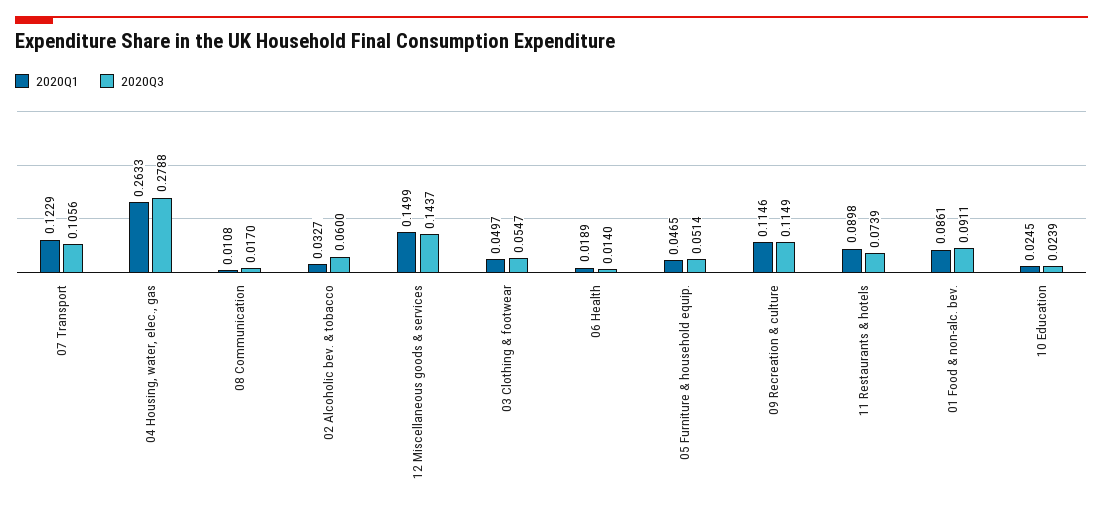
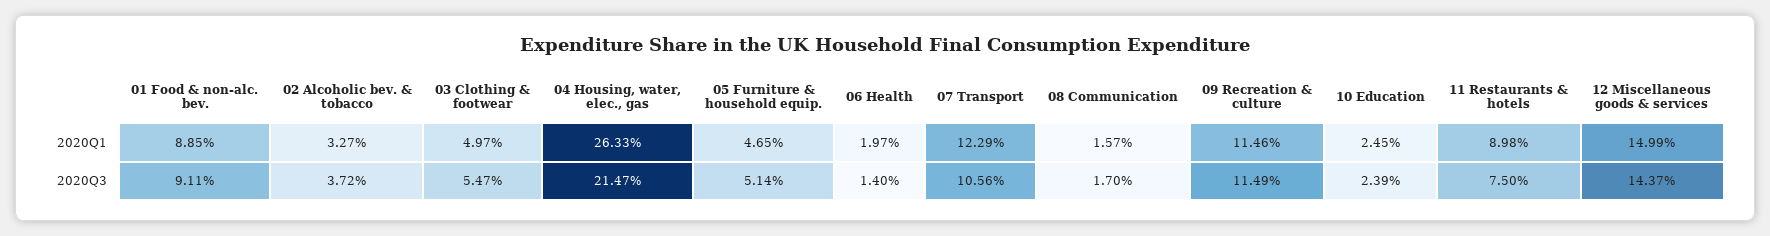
  {
    "2020Q1": {
      "07 Transport": 0.1229,
      "04 Housing, water, elec., gas": 0.2633,
-     "08 Communication": 0.0108,
+     "08 Communication": 0.0157,
      "02 Alcoholic bev. & tobacco": 0.0327,
      "12 Miscellaneous goods & services": 0.1499,
      "03 Clothing & footwear": 0.0497,
-     "06 Health": 0.0189,
+     "06 Health": 0.0197,
      "05 Furniture & household equip.": 0.0465,
      "09 Recreation & culture": 0.1146,
      "11 Restaurants & hotels": 0.0898,
-     "01 Food & non-alc. bev.": 0.0861,
+     "01 Food & non-alc. bev.": 0.0885,
      "10 Education": 0.0245
    },
    "2020Q3": {
      "07 Transport": 0.1056,
-     "04 Housing, water, elec., gas": 0.2788,
+     "04 Housing, water, elec., gas": 0.2147,
      "08 Communication": 0.017,
-     "02 Alcoholic bev. & tobacco": 0.06,
+     "02 Alcoholic bev. & tobacco": 0.0372,
      "12 Miscellaneous goods & services": 0.1437,
      "03 Clothing & footwear": 0.0547,
      "06 Health": 0.014,
      "05 Furniture & household equip.": 0.0514,
      "09 Recreation & culture": 0.1149,
-     "11 Restaurants & hotels": 0.0739,
+     "11 Restaurants & hotels": 0.075,
      "01 Food & non-alc. bev.": 0.0911,
      "10 Education": 0.0239
    }
  }

